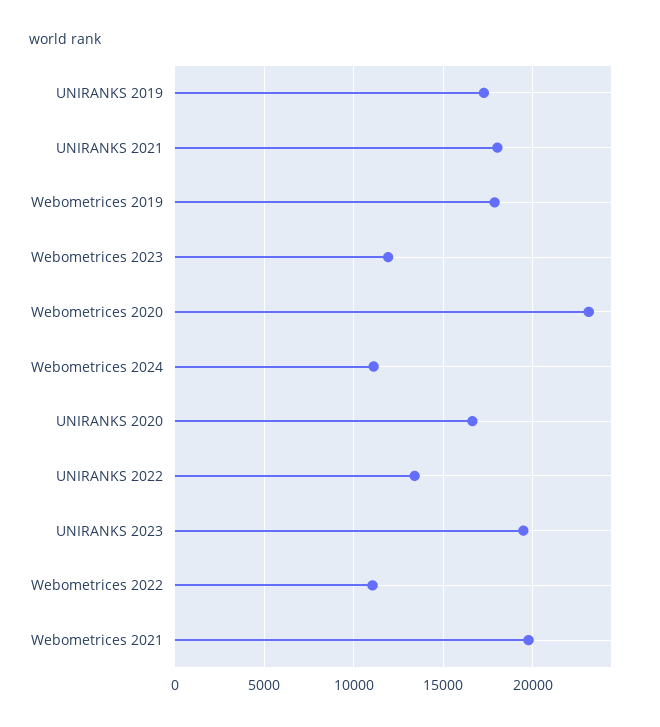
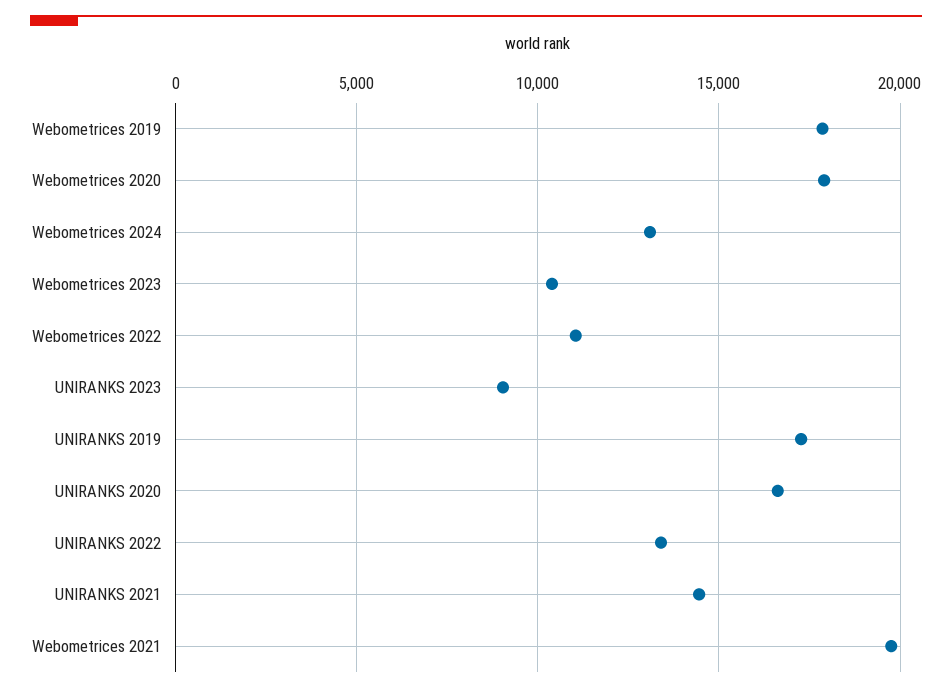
  {
    "UNIRANKS 2019": 17500,
-   "UNIRANKS 2021": 18000,
+   "UNIRANKS 2021": 14500,
    "Webometrices 2019": 18000,
-   "Webometrices 2023": 12000,
+   "Webometrices 2023": 10500,
-   "Webometrices 2020": 23000,
+   "Webometrices 2020": 18000,
-   "Webometrices 2024": 11000,
+   "Webometrices 2024": 13000,
    "UNIRANKS 2020": 16500,
    "UNIRANKS 2022": 13500,
-   "UNIRANKS 2023": 19500,
+   "UNIRANKS 2023": 9000,
    "Webometrices 2022": 11000,
    "Webometrices 2021": 20000
  }

